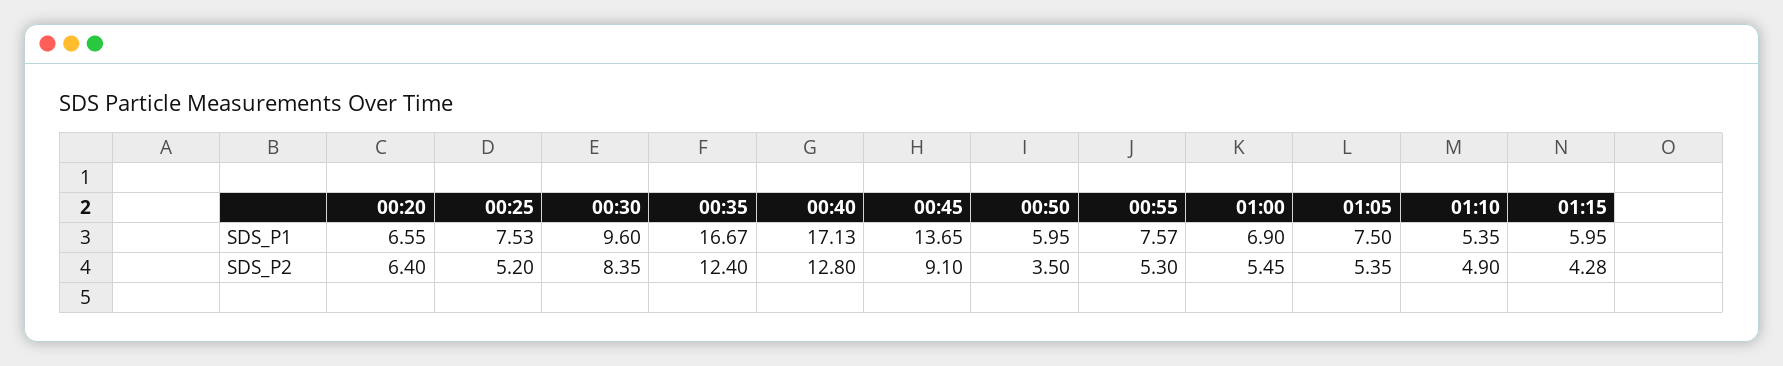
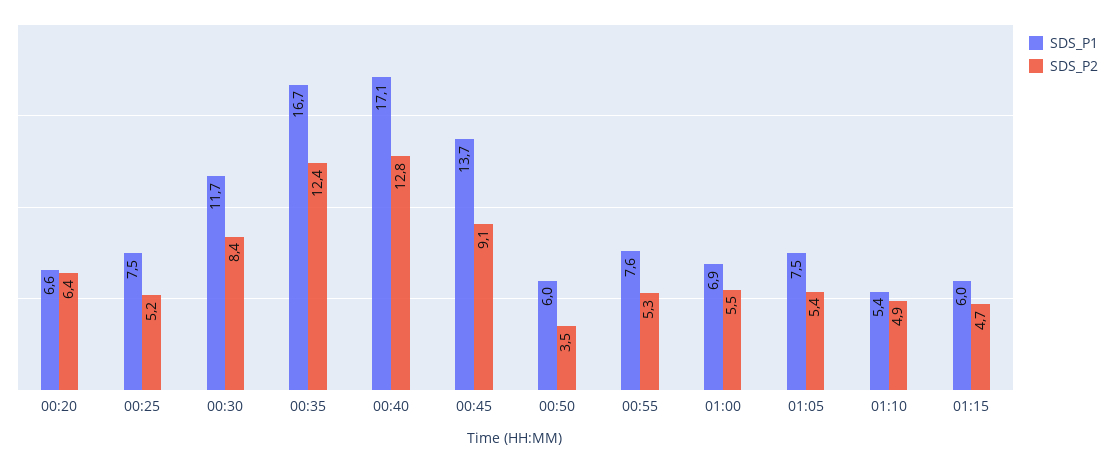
  {
    "SDS_P1": {
      "00:20": 6.55,
      "00:25": 7.53,
-     "00:30": 9.6,
+     "00:30": 11.7,
      "00:35": 16.67,
      "00:40": 17.13,
      "00:45": 13.65,
      "00:50": 5.95,
      "00:55": 7.57,
      "01:00": 6.9,
      "01:05": 7.5,
      "01:10": 5.35,
      "01:15": 5.95
    },
    "SDS_P2": {
      "00:20": 6.4,
      "00:25": 5.2,
      "00:30": 8.35,
      "00:35": 12.4,
      "00:40": 12.8,
      "00:45": 9.1,
      "00:50": 3.5,
      "00:55": 5.3,
      "01:00": 5.45,
      "01:05": 5.35,
      "01:10": 4.9,
-     "01:15": 4.28
+     "01:15": 4.7
    }
  }

